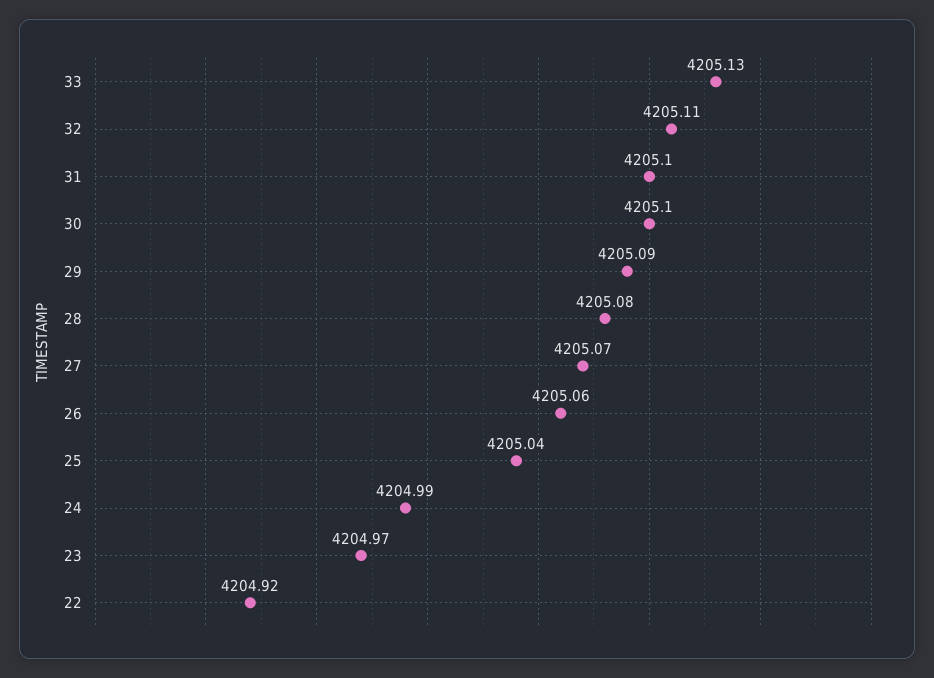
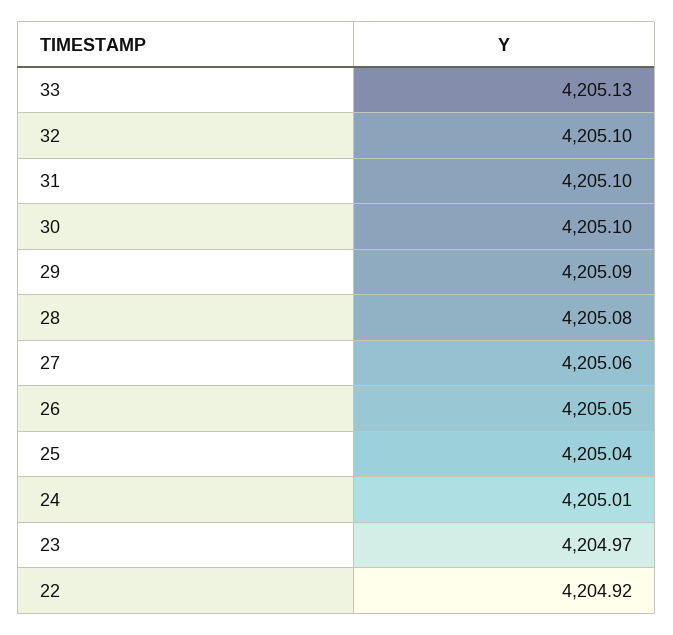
  {
    "33": 4205.13,
-   "32": 4205.11,
+   "32": 4205.1,
    "31": 4205.1,
    "30": 4205.1,
    "29": 4205.09,
    "28": 4205.08,
-   "27": 4205.07,
+   "27": 4205.06,
-   "26": 4205.06,
+   "26": 4205.05,
    "25": 4205.04,
-   "24": 4204.99,
+   "24": 4205.01,
    "23": 4204.97,
    "22": 4204.92
  }

